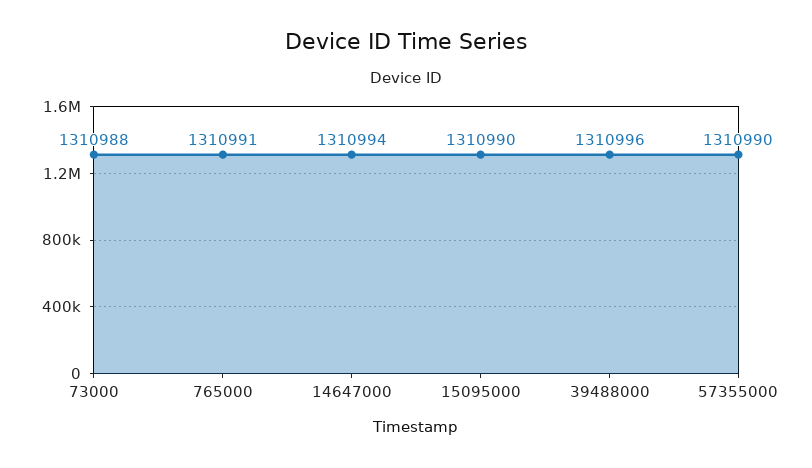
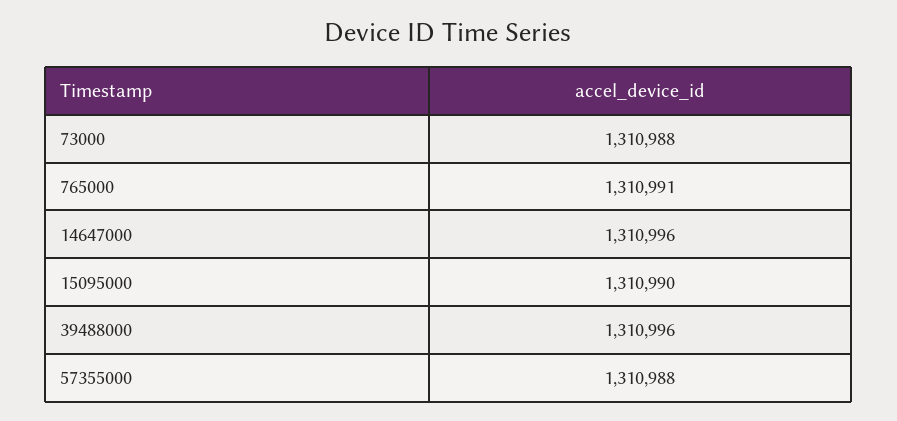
  {
    "73000": 1310988,
    "765000": 1310991,
-   "14647000": 1310994,
+   "14647000": 1310996,
    "15095000": 1310990,
    "39488000": 1310996,
-   "57355000": 1310990
+   "57355000": 1310988
  }

